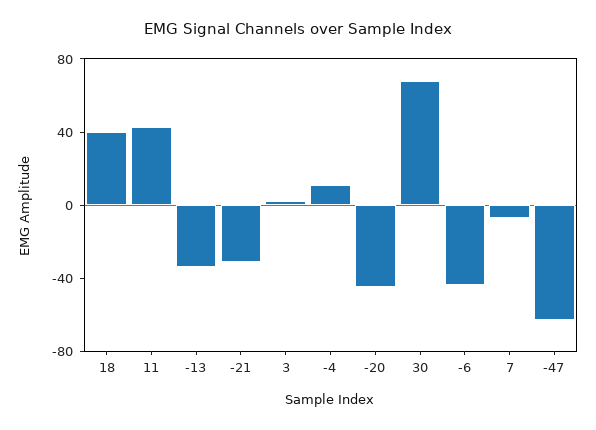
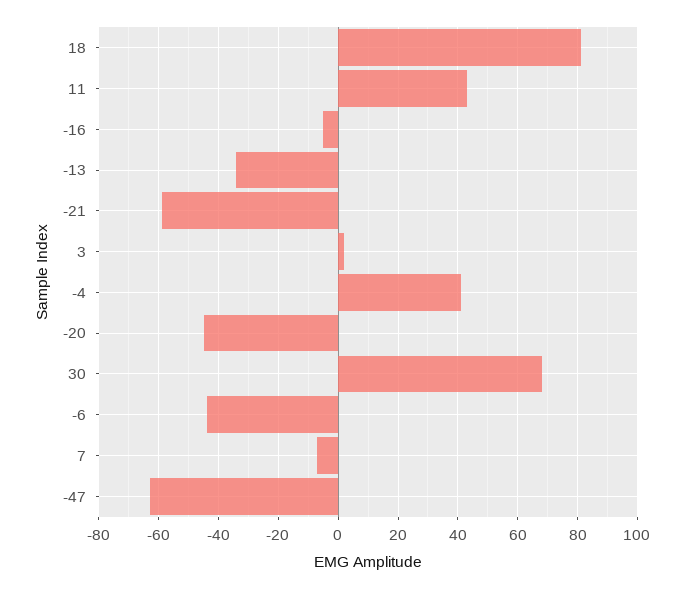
  {
-   "18": 40,
+   "18": 80,
    "11": 45,
    "-13": -35,
-   "-21": -30,
+   "-21": -60,
    "3": 0,
-   "-4": 10,
+   "-4": 40,
    "-20": -45,
    "30": 70,
    "-6": -45,
    "7": -5,
-   "-47": -65
+   "-47": -65,
+   "-16": -5
  }

